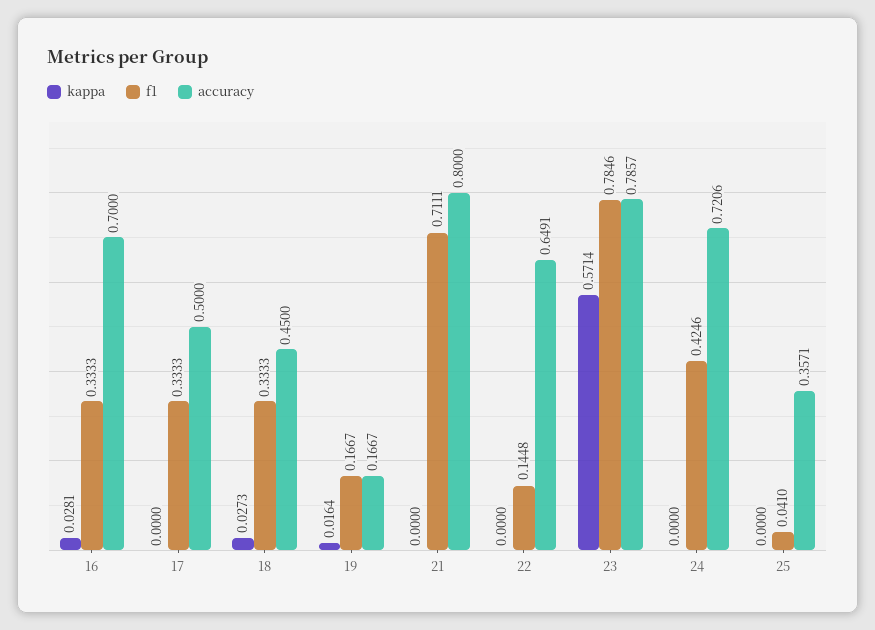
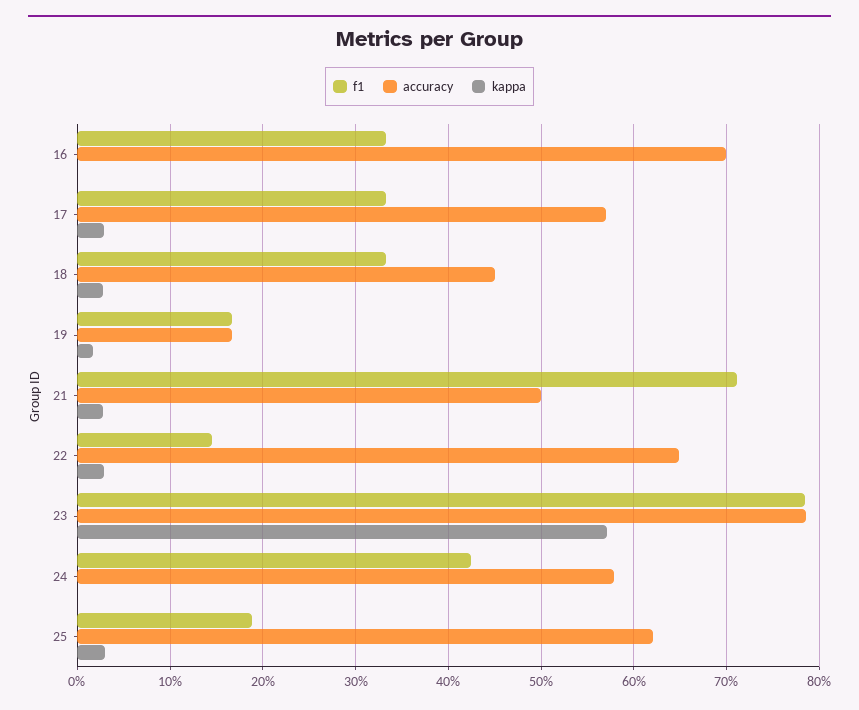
  {
    "kappa": {
-     "16": 0.0281,
+     "16": 0,
-     "17": 0,
+     "17": 0.03,
      "18": 0.0273,
      "19": 0.0164,
-     "21": 0,
+     "21": 0.03,
-     "22": 0,
+     "22": 0.03,
      "23": 0.5714,
      "24": 0,
-     "25": 0
+     "25": 0.03
    },
    "f1": {
      "16": 0.3333,
      "17": 0.3333,
      "18": 0.3333,
      "19": 0.1667,
      "21": 0.7111,
      "22": 0.1448,
      "23": 0.7846,
      "24": 0.4246,
-     "25": 0.041
+     "25": 0.19
    },
    "accuracy": {
      "16": 0.7,
-     "17": 0.5,
+     "17": 0.57,
      "18": 0.45,
      "19": 0.1667,
-     "21": 0.8,
+     "21": 0.5,
      "22": 0.6491,
      "23": 0.7857,
-     "24": 0.7206,
+     "24": 0.58,
-     "25": 0.3571
+     "25": 0.62
    }
  }

